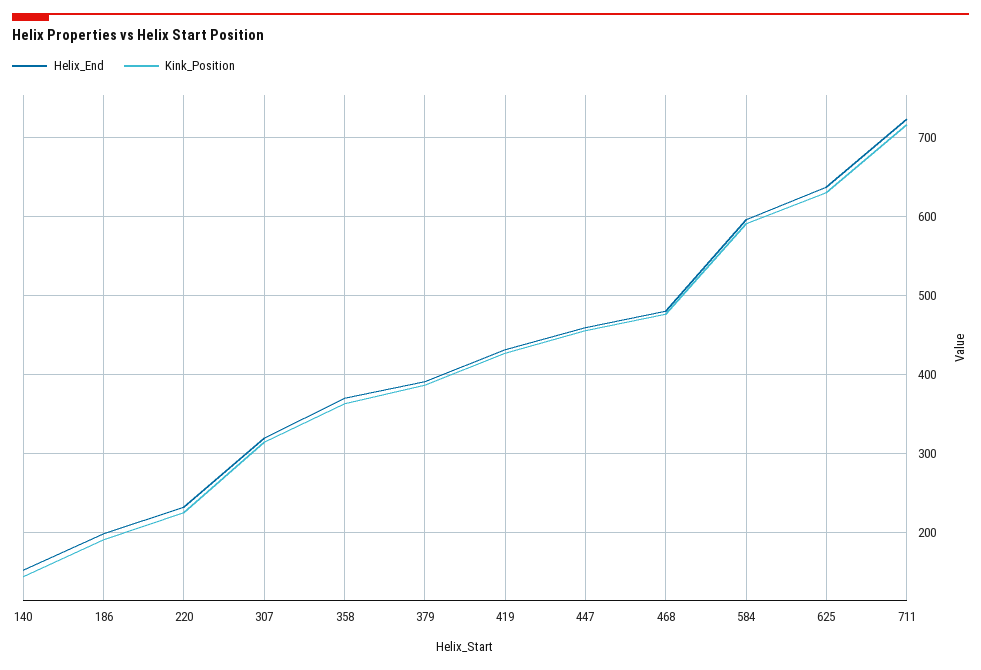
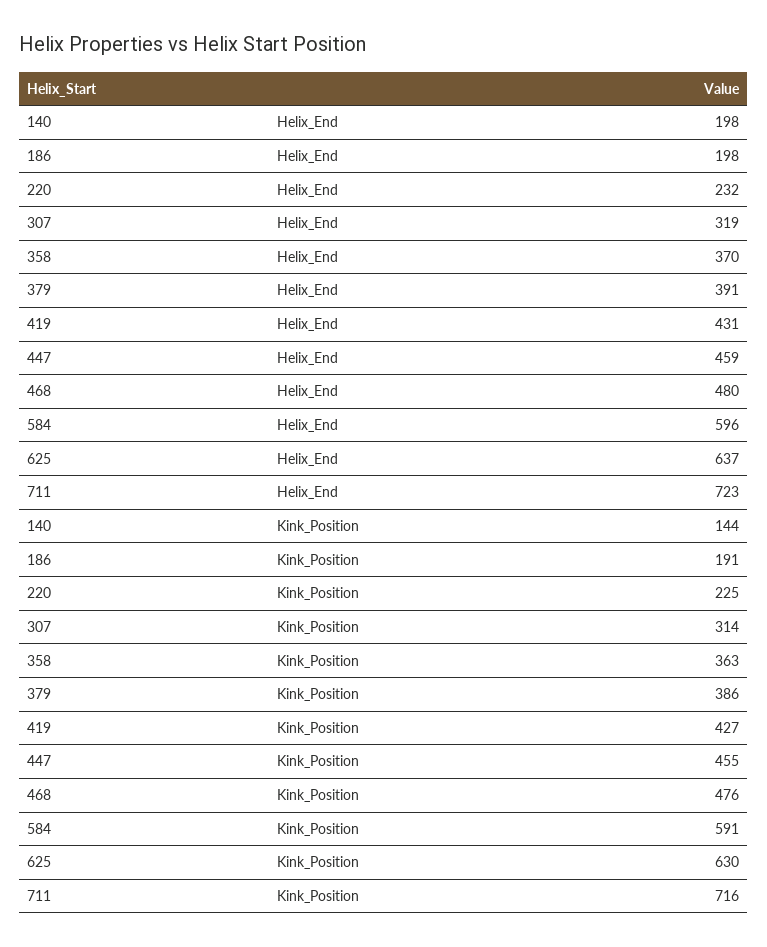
  {
    "Helix_End": {
-     "140": 150,
+     "140": 198,
      "186": 198,
      "220": 232,
      "307": 319,
      "358": 370,
      "379": 391,
      "419": 431,
      "447": 459,
      "468": 480,
      "584": 596,
      "625": 637,
      "711": 723
    },
    "Kink_Position": {
      "140": 144,
      "186": 191,
      "220": 225,
      "307": 314,
      "358": 363,
      "379": 386,
      "419": 427,
      "447": 455,
      "468": 476,
      "584": 591,
      "625": 630,
      "711": 716
    }
  }

